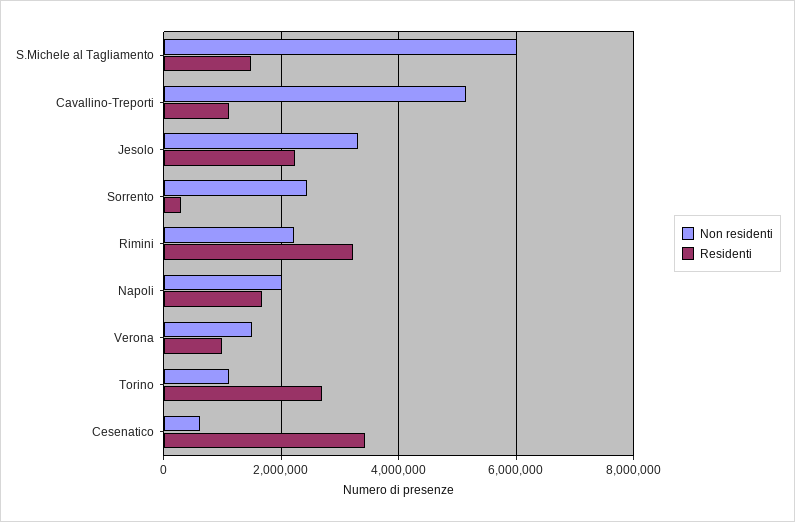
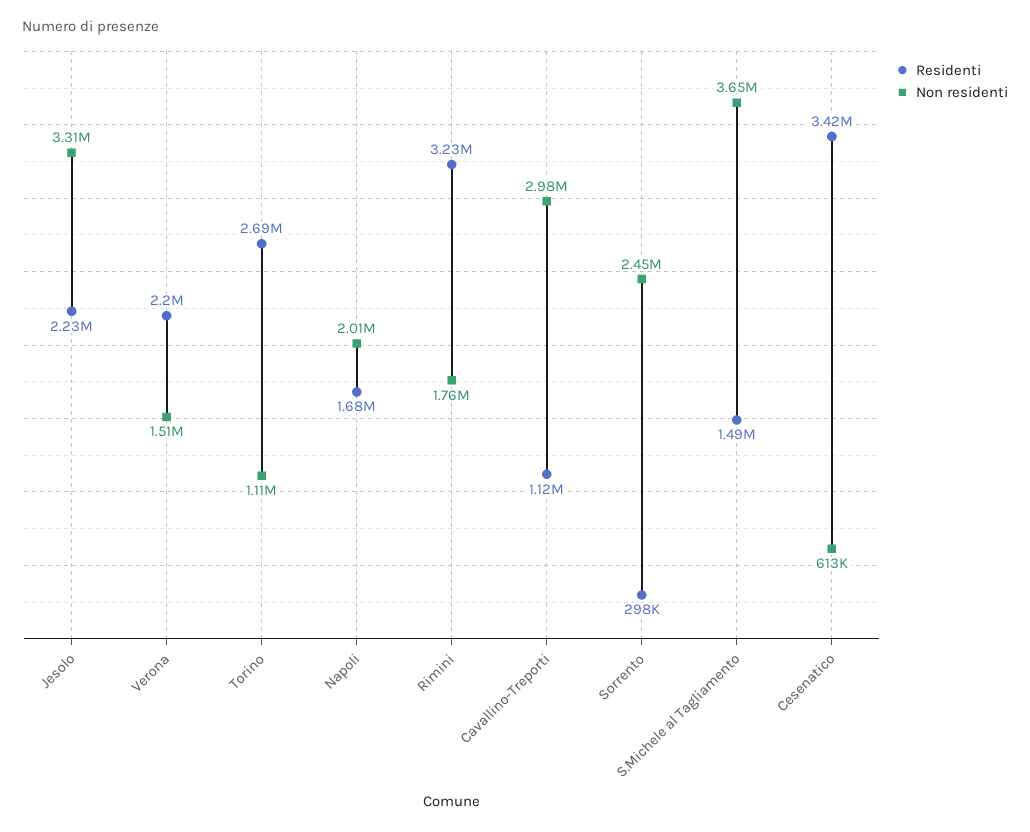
  {
    "Non residenti": {
-     "S.Michele al Tagliamento": 6000000,
+     "S.Michele al Tagliamento": 3650000,
-     "Cavallino-Treporti": 5200000,
+     "Cavallino-Treporti": 2980000,
      "Jesolo": 3310000,
      "Sorrento": 2450000,
-     "Rimini": 2200000,
+     "Rimini": 1760000,
      "Napoli": 2010000,
      "Verona": 1510000,
      "Torino": 1110000,
      "Cesenatico": 613000
    },
    "Residenti": {
      "S.Michele al Tagliamento": 1490000,
      "Cavallino-Treporti": 1120000,
      "Jesolo": 2230000,
      "Sorrento": 298000,
      "Rimini": 3230000,
      "Napoli": 1680000,
-     "Verona": 1000000,
+     "Verona": 2200000,
      "Torino": 2690000,
      "Cesenatico": 3420000
    }
  }

